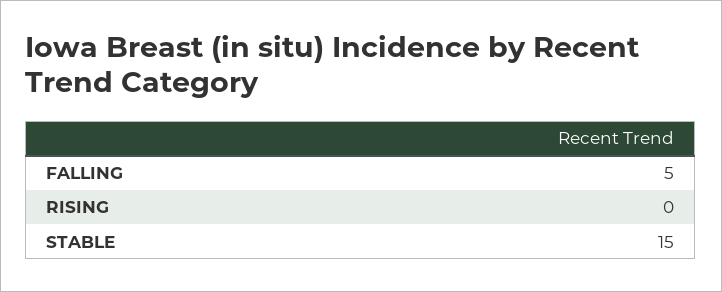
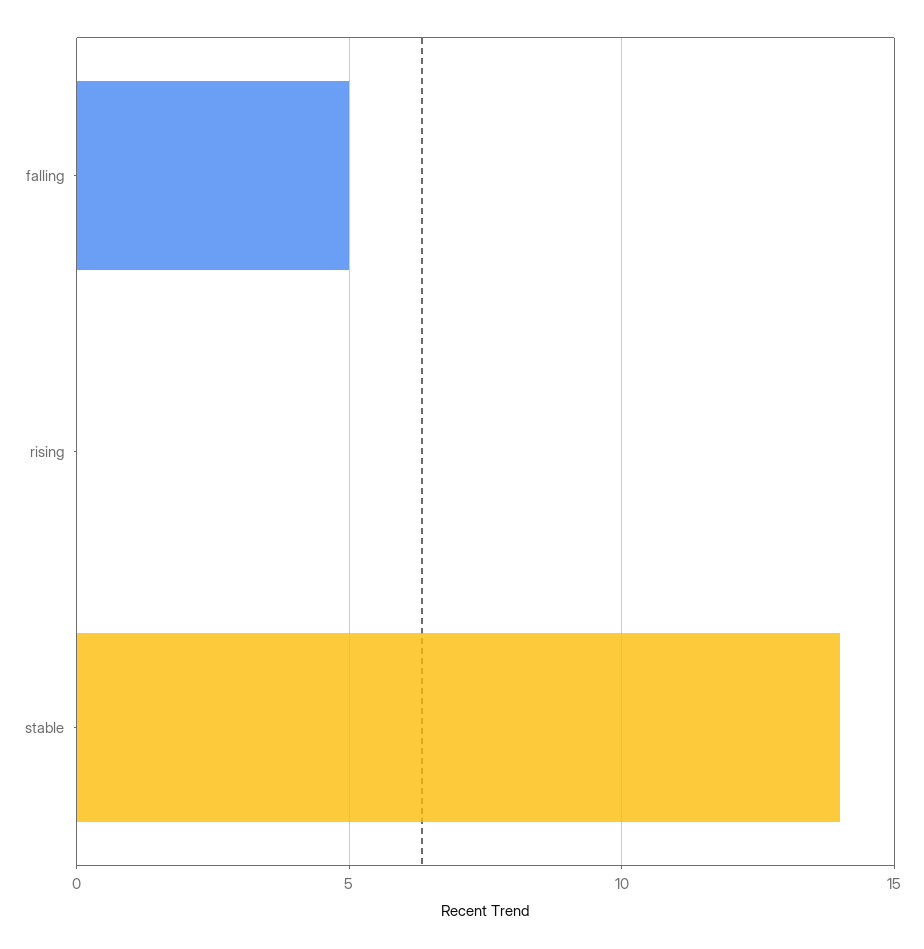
  {
    "FALLING": 5,
    "RISING": 0,
-   "STABLE": 15
+   "STABLE": 14
  }

